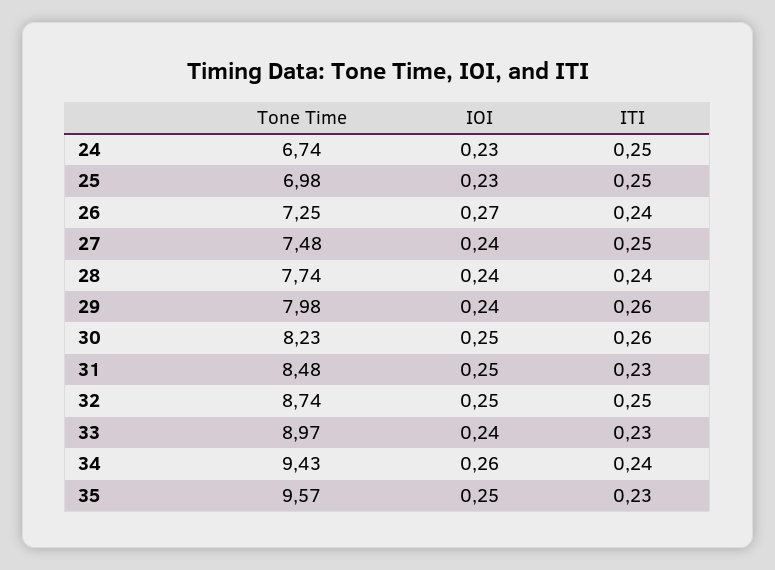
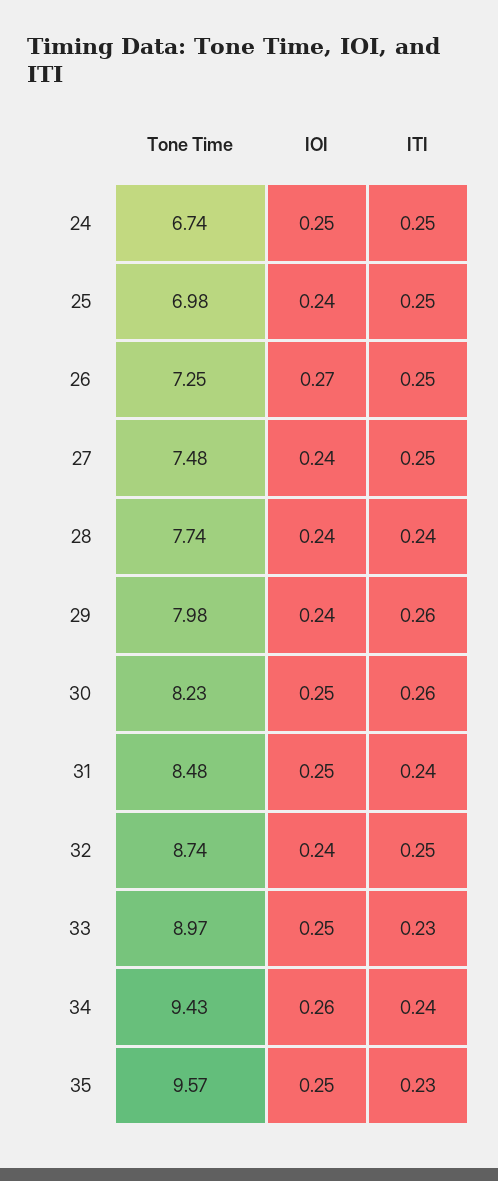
  {
    "Tone Time": {
      "24": 6.74,
      "25": 6.98,
      "26": 7.25,
      "27": 7.48,
      "28": 7.74,
      "29": 7.98,
      "30": 8.23,
      "31": 8.48,
      "32": 8.74,
      "33": 8.97,
      "34": 9.43,
      "35": 9.57
    },
    "IOI": {
-     "24": 0.23,
+     "24": 0.25,
-     "25": 0.23,
+     "25": 0.24,
      "26": 0.27,
      "27": 0.24,
      "28": 0.24,
      "29": 0.24,
      "30": 0.25,
      "31": 0.25,
-     "32": 0.25,
+     "32": 0.24,
-     "33": 0.24,
+     "33": 0.25,
      "34": 0.26,
      "35": 0.25
    },
    "ITI": {
      "24": 0.25,
      "25": 0.25,
-     "26": 0.24,
+     "26": 0.25,
      "27": 0.25,
      "28": 0.24,
      "29": 0.26,
      "30": 0.26,
-     "31": 0.23,
+     "31": 0.24,
      "32": 0.25,
      "33": 0.23,
      "34": 0.24,
      "35": 0.23
    }
  }

